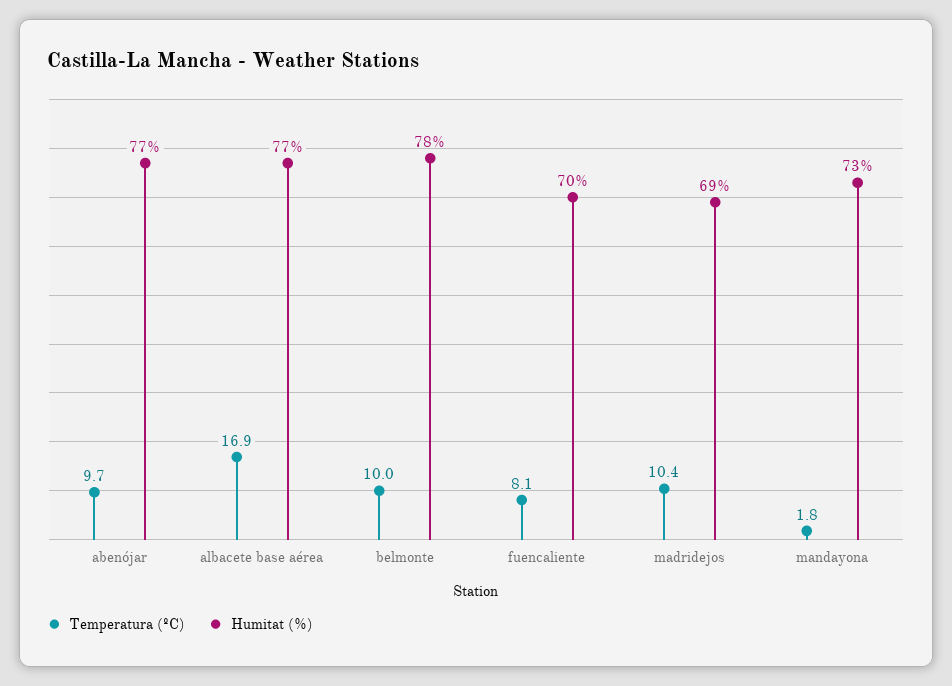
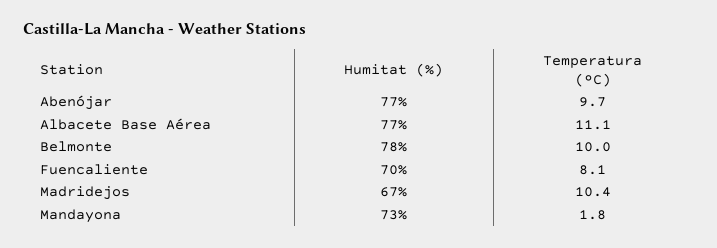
  {
    "Temperatura (ºC)": {
      "abenójar": 9.7,
-     "albacete base aérea": 16.9,
+     "albacete base aérea": 11.1,
      "belmonte": 10,
      "fuencaliente": 8.1,
      "madridejos": 10.4,
      "mandayona": 1.8
    },
    "Humitat (%)": {
      "abenójar": 77,
      "albacete base aérea": 77,
      "belmonte": 78,
      "fuencaliente": 70,
-     "madridejos": 69,
+     "madridejos": 67,
      "mandayona": 73
    }
  }

